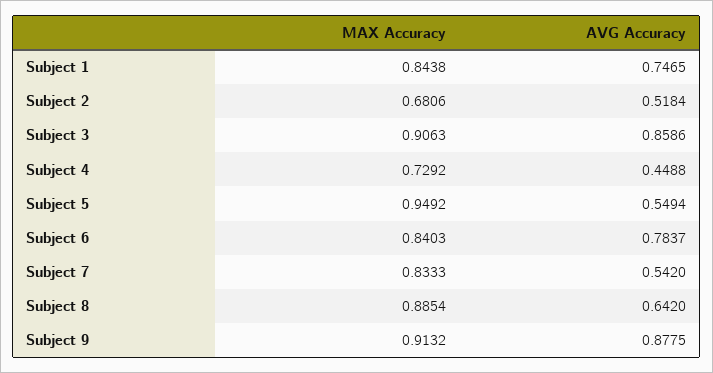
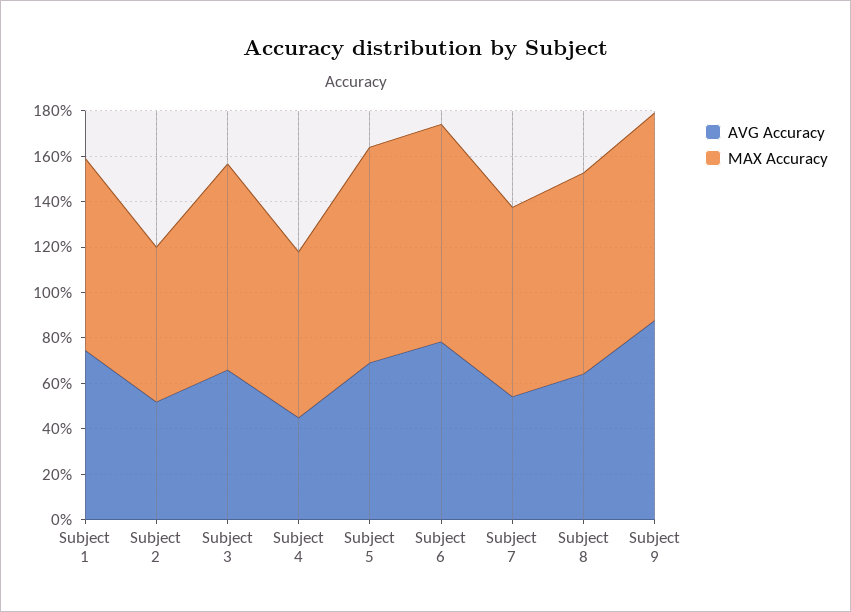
  {
    "MAX Accuracy": {
      "Subject 1": 0.8438,
      "Subject 2": 0.6806,
      "Subject 3": 0.9063,
      "Subject 4": 0.7292,
      "Subject 5": 0.9492,
-     "Subject 6": 0.8403,
+     "Subject 6": 0.95,
      "Subject 7": 0.8333,
      "Subject 8": 0.8854,
      "Subject 9": 0.9132
    },
    "AVG Accuracy": {
      "Subject 1": 0.7465,
      "Subject 2": 0.5184,
-     "Subject 3": 0.8586,
+     "Subject 3": 0.65,
      "Subject 4": 0.4488,
-     "Subject 5": 0.5494,
+     "Subject 5": 0.7,
      "Subject 6": 0.7837,
      "Subject 7": 0.542,
      "Subject 8": 0.642,
      "Subject 9": 0.8775
    }
  }

